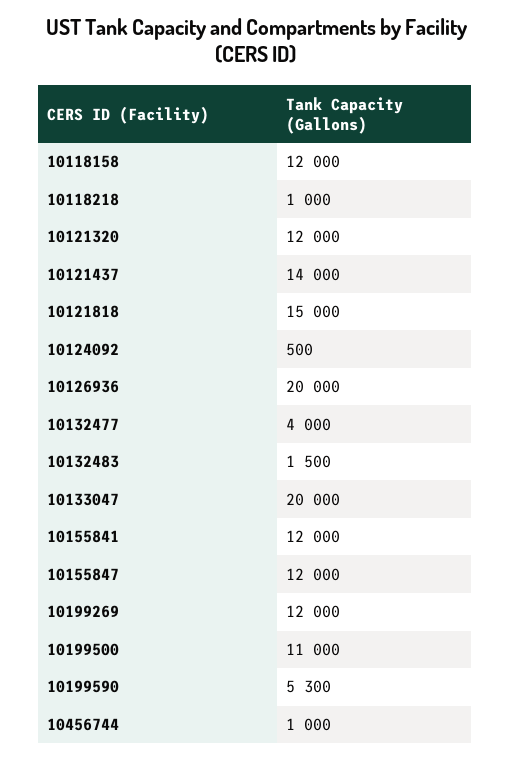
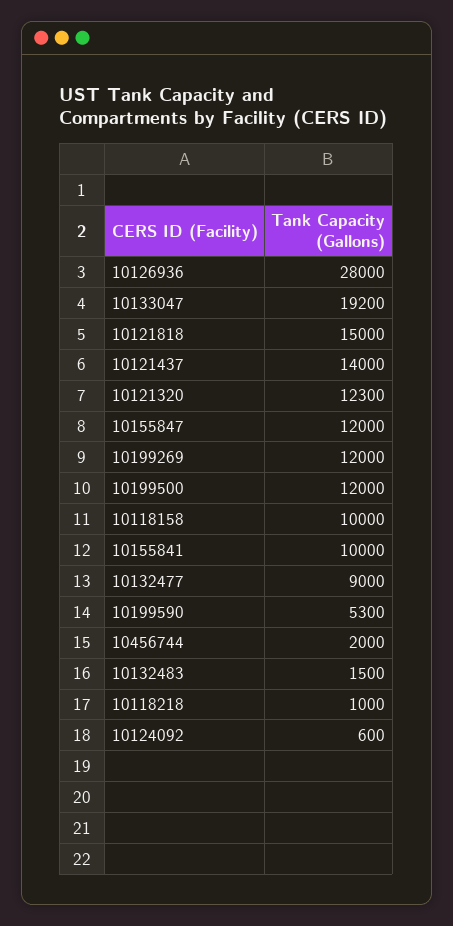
  {
-   "10118158": 12000,
+   "10118158": 10000,
    "10118218": 1000,
-   "10121320": 12000,
+   "10121320": 12300,
    "10121437": 14000,
    "10121818": 15000,
-   "10124092": 500,
+   "10124092": 600,
-   "10126936": 20000,
+   "10126936": 28000,
-   "10132477": 4000,
+   "10132477": 9000,
    "10132483": 1500,
-   "10133047": 20000,
+   "10133047": 19200,
-   "10155841": 12000,
+   "10155841": 10000,
    "10155847": 12000,
    "10199269": 12000,
-   "10199500": 11000,
+   "10199500": 12000,
    "10199590": 5300,
-   "10456744": 1000
+   "10456744": 2000
  }

